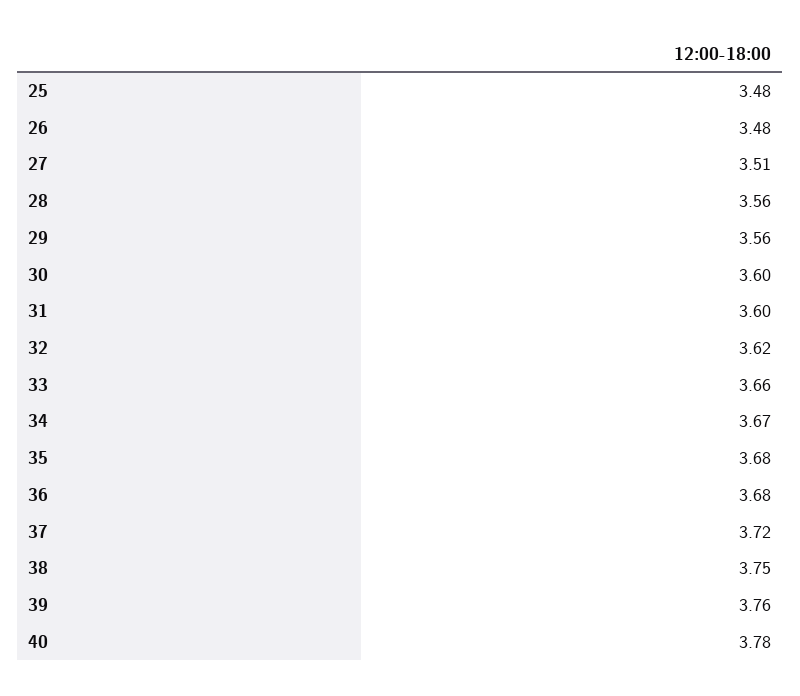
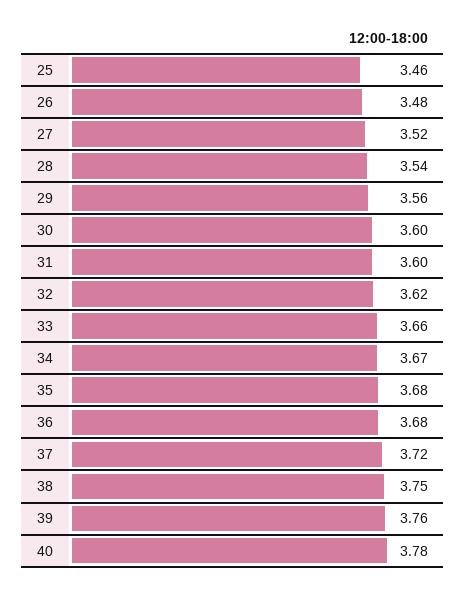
  {
-   "25": 3.48,
+   "25": 3.46,
    "26": 3.48,
-   "27": 3.51,
+   "27": 3.52,
-   "28": 3.56,
+   "28": 3.54,
    "29": 3.56,
    "30": 3.6,
    "31": 3.6,
    "32": 3.62,
    "33": 3.66,
    "34": 3.67,
    "35": 3.68,
    "36": 3.68,
    "37": 3.72,
    "38": 3.75,
    "39": 3.76,
    "40": 3.78
  }

